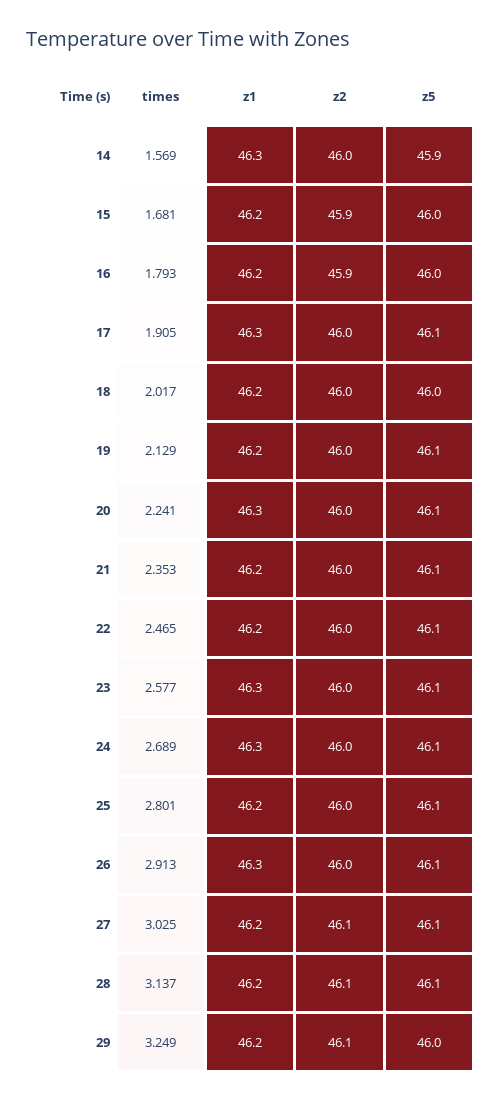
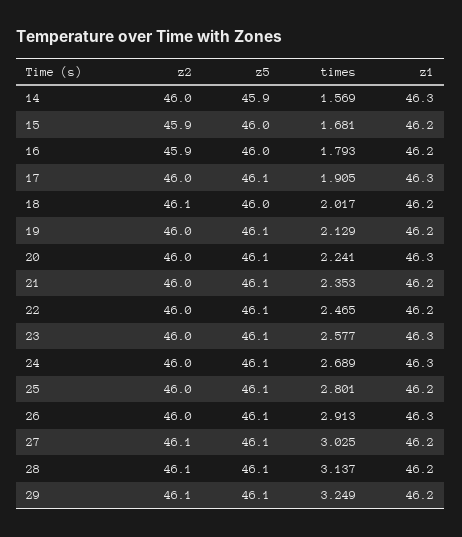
  {
    "times": {
      "14": 1.569,
      "15": 1.681,
      "16": 1.793,
      "17": 1.905,
      "18": 2.017,
      "19": 2.129,
      "20": 2.241,
      "21": 2.353,
      "22": 2.465,
      "23": 2.577,
      "24": 2.689,
      "25": 2.801,
      "26": 2.913,
      "27": 3.025,
      "28": 3.137,
      "29": 3.249
    },
    "z1": {
      "14": 46.3,
      "15": 46.2,
      "16": 46.2,
      "17": 46.3,
      "18": 46.2,
      "19": 46.2,
      "20": 46.3,
      "21": 46.2,
      "22": 46.2,
      "23": 46.3,
      "24": 46.3,
      "25": 46.2,
      "26": 46.3,
      "27": 46.2,
      "28": 46.2,
      "29": 46.2
    },
    "z2": {
      "14": 46,
      "15": 45.9,
      "16": 45.9,
      "17": 46,
-     "18": 46,
+     "18": 46.1,
      "19": 46,
      "20": 46,
      "21": 46,
      "22": 46,
      "23": 46,
      "24": 46,
      "25": 46,
      "26": 46,
      "27": 46.1,
      "28": 46.1,
      "29": 46.1
    },
    "z5": {
      "14": 45.9,
      "15": 46,
      "16": 46,
      "17": 46.1,
      "18": 46,
      "19": 46.1,
      "20": 46.1,
      "21": 46.1,
      "22": 46.1,
      "23": 46.1,
      "24": 46.1,
      "25": 46.1,
      "26": 46.1,
      "27": 46.1,
      "28": 46.1,
-     "29": 46
+     "29": 46.1
    }
  }

